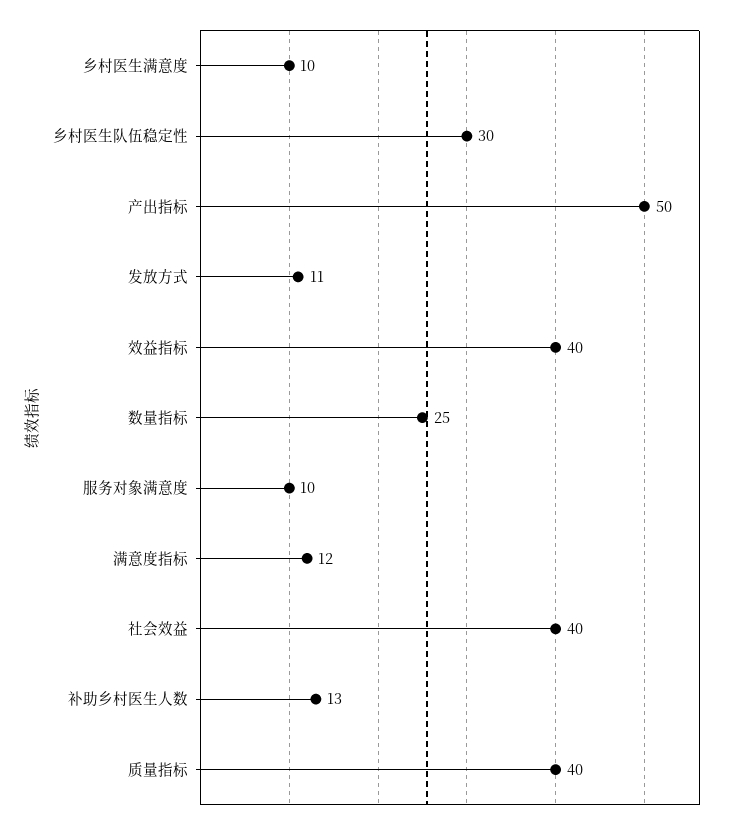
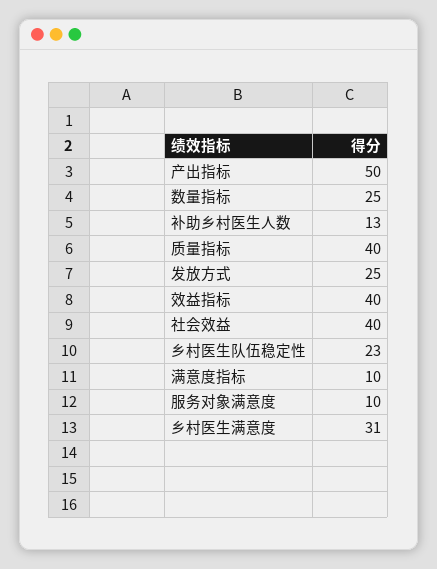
  {
-   "乡村医生满意度": 10,
+   "乡村医生满意度": 31,
-   "乡村医生队伍稳定性": 30,
+   "乡村医生队伍稳定性": 23,
    "产出指标": 50,
-   "发放方式": 11,
+   "发放方式": 25,
    "效益指标": 40,
    "数量指标": 25,
    "服务对象满意度": 10,
-   "满意度指标": 12,
+   "满意度指标": 10,
    "社会效益": 40,
    "补助乡村医生人数": 13,
    "质量指标": 40
  }

